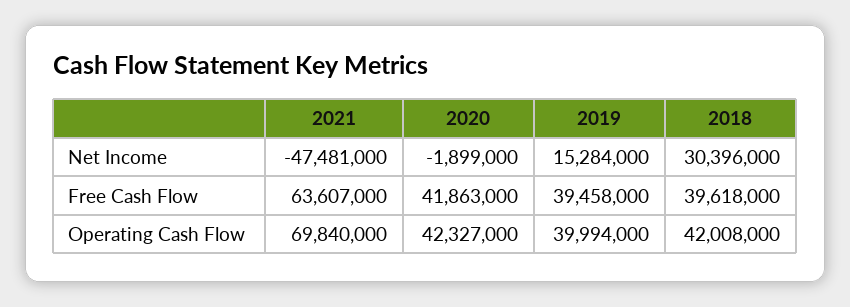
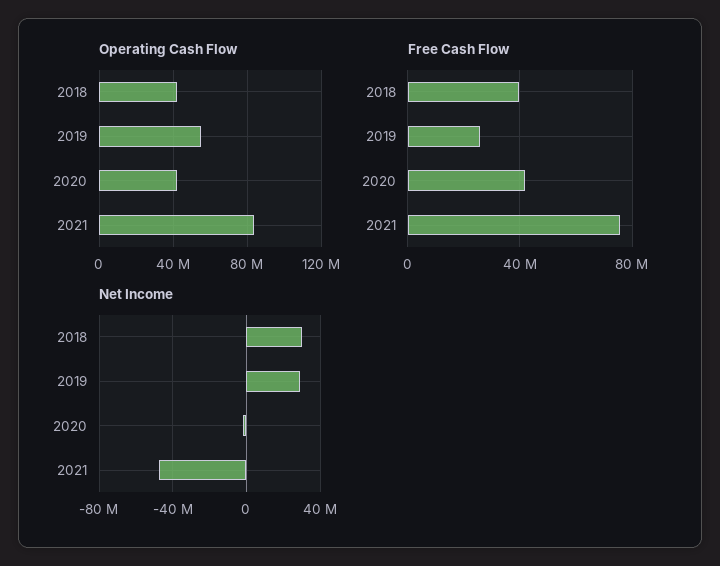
  {
    "Net Income": {
      "2021": -47481000,
      "2020": -1899000,
-     "2019": 15284000,
+     "2019": 30000000,
      "2018": 30396000
    },
    "Free Cash Flow": {
-     "2021": 63607000,
+     "2021": 75000000,
      "2020": 41863000,
-     "2019": 39458000,
+     "2019": 25000000,
      "2018": 39618000
    },
    "Operating Cash Flow": {
-     "2021": 69840000,
+     "2021": 85000000,
      "2020": 42327000,
-     "2019": 39994000,
+     "2019": 55000000,
      "2018": 42008000
    }
  }

